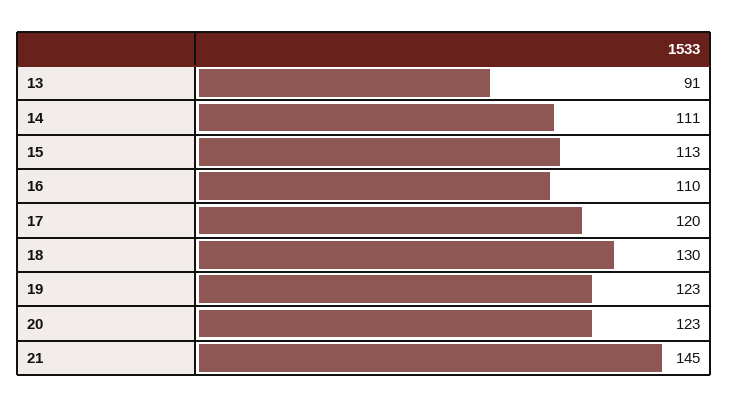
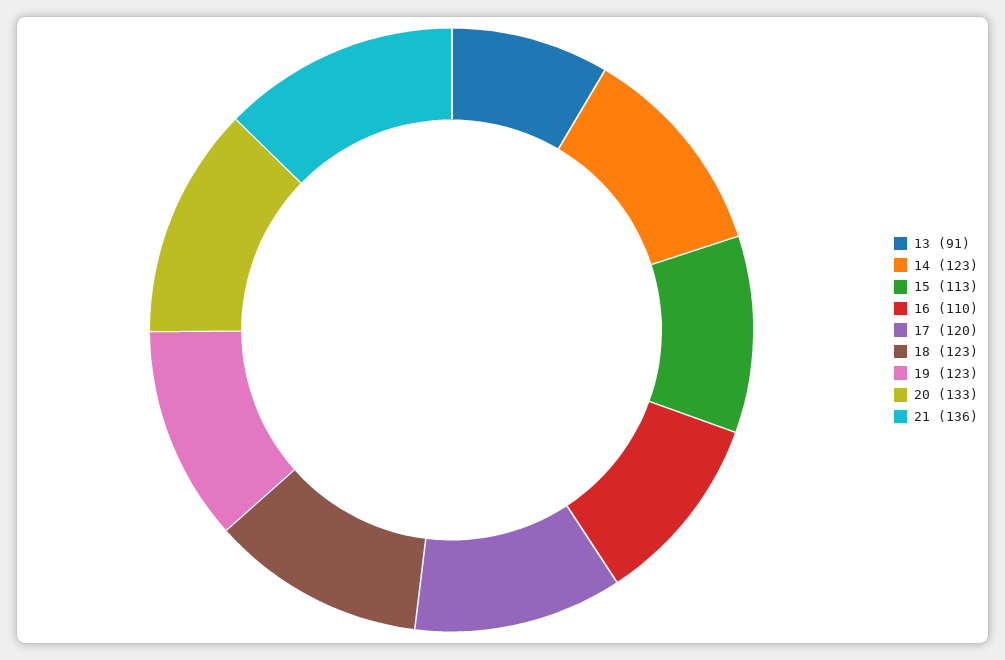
  {
    "13": 91,
-   "14": 111,
+   "14": 123,
    "15": 113,
    "16": 110,
    "17": 120,
-   "18": 130,
+   "18": 123,
    "19": 123,
-   "20": 123,
+   "20": 133,
-   "21": 145
+   "21": 136
  }

